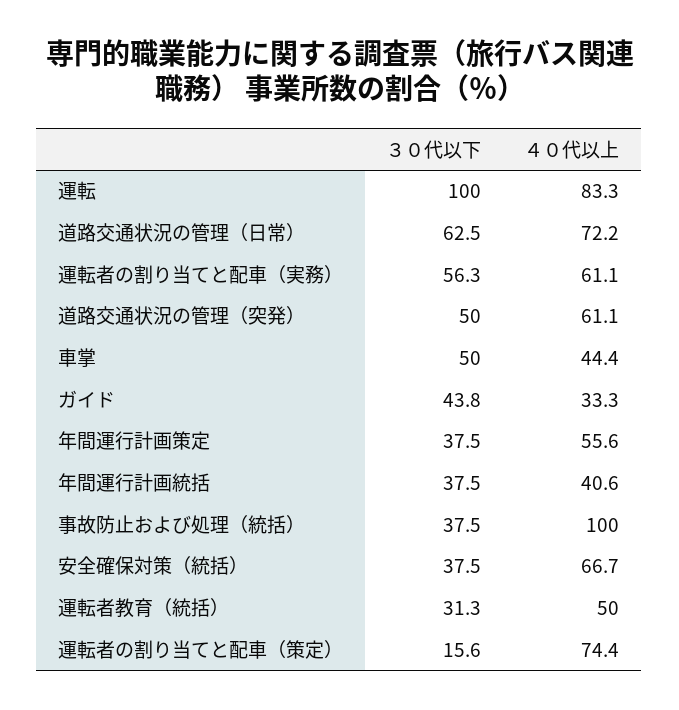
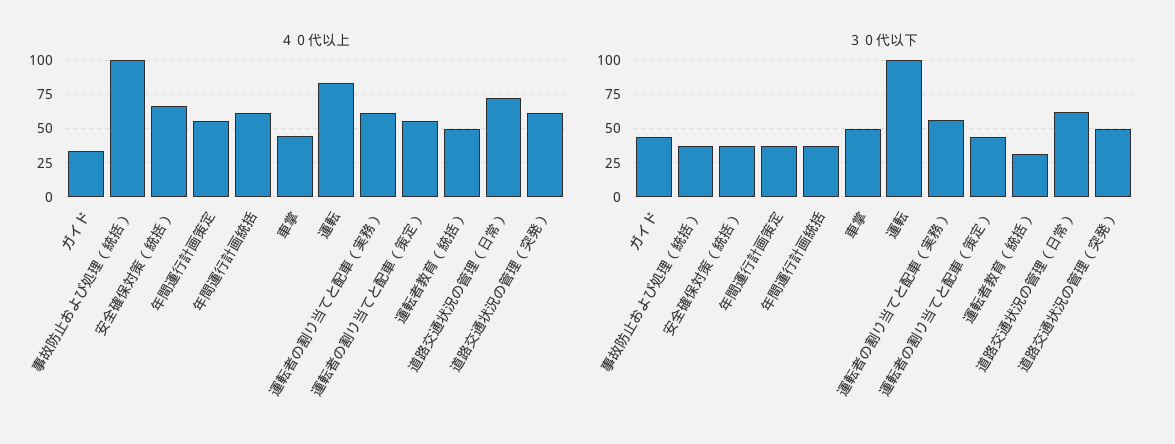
  {
    "３０代以下": {
      "運転": 100,
      "道路交通状況の管理（日常）": 62.5,
      "運転者の割り当てと配車（実務）": 56.3,
      "道路交通状況の管理（突発）": 50,
      "車掌": 50,
      "ガイド": 43.8,
      "年間運行計画策定": 37.5,
      "年間運行計画統括": 37.5,
      "事故防止および処理（統括）": 37.5,
      "安全確保対策（統括）": 37.5,
      "運転者教育（統括）": 31.3,
-     "運転者の割り当てと配車（策定）": 15.6
+     "運転者の割り当てと配車（策定）": 45
    },
    "４０代以上": {
      "運転": 83.3,
      "道路交通状況の管理（日常）": 72.2,
      "運転者の割り当てと配車（実務）": 61.1,
      "道路交通状況の管理（突発）": 61.1,
      "車掌": 44.4,
      "ガイド": 33.3,
      "年間運行計画策定": 55.6,
-     "年間運行計画統括": 40.6,
+     "年間運行計画統括": 60,
      "事故防止および処理（統括）": 100,
      "安全確保対策（統括）": 66.7,
      "運転者教育（統括）": 50,
-     "運転者の割り当てと配車（策定）": 74.4
+     "運転者の割り当てと配車（策定）": 55
    }
  }

